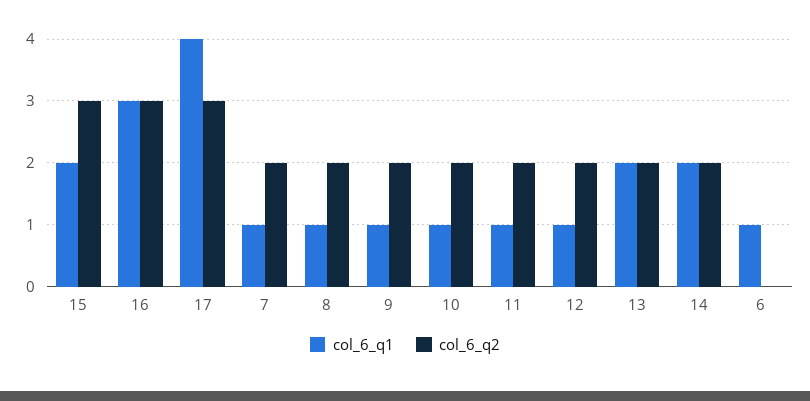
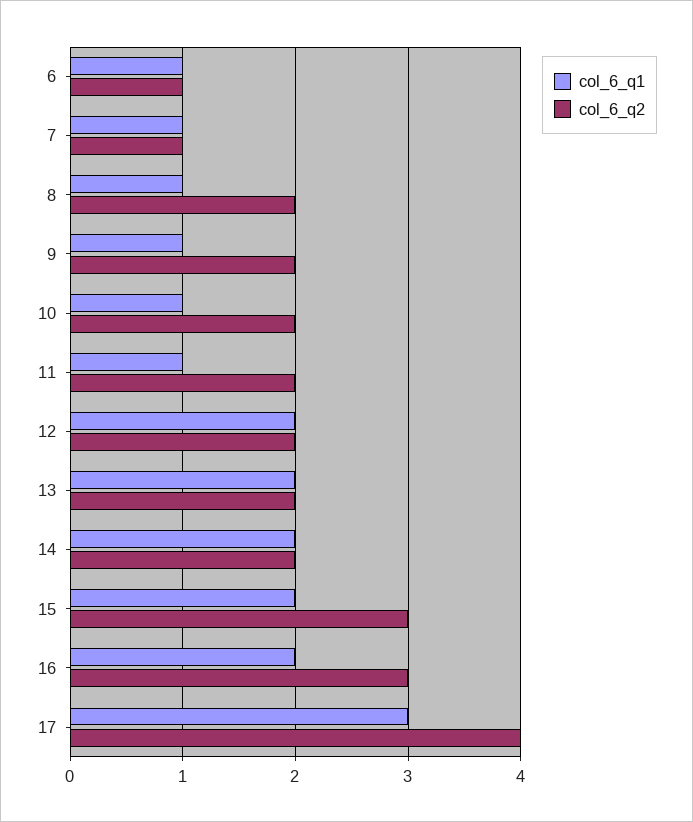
  {
    "col_6_q1": {
      "15": 2,
-     "16": 3,
+     "16": 2,
-     "17": 4,
+     "17": 3,
      "7": 1,
      "8": 1,
      "9": 1,
      "10": 1,
      "11": 1,
-     "12": 1,
+     "12": 2,
      "13": 2,
      "14": 2,
      "6": 1
    },
    "col_6_q2": {
      "15": 3,
      "16": 3,
-     "17": 3,
+     "17": 4,
-     "7": 2,
+     "7": 1,
      "8": 2,
      "9": 2,
      "10": 2,
      "11": 2,
      "12": 2,
      "13": 2,
      "14": 2,
-     "6": 0
+     "6": 1
    }
  }

